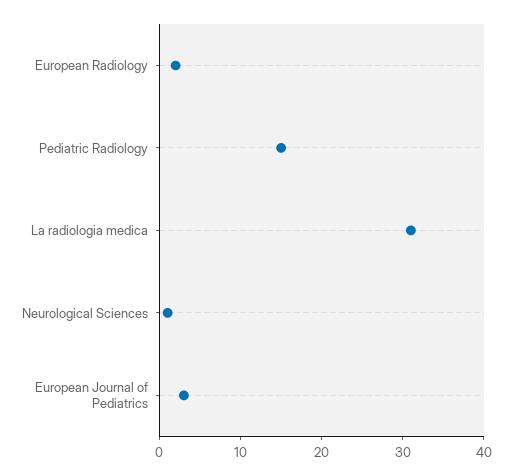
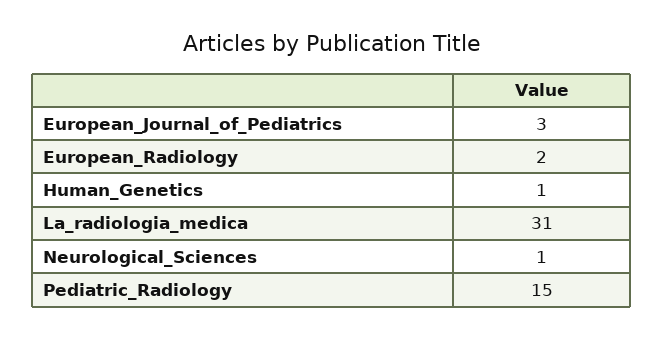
  {
    "European Radiology": 2,
    "Pediatric Radiology": 15,
    "La radiologia medica": 31,
    "Neurological Sciences": 1,
-   "European Journal of Pediatrics": 3
+   "European Journal of Pediatrics": 3,
+   "Human_Genetics": 1
  }

